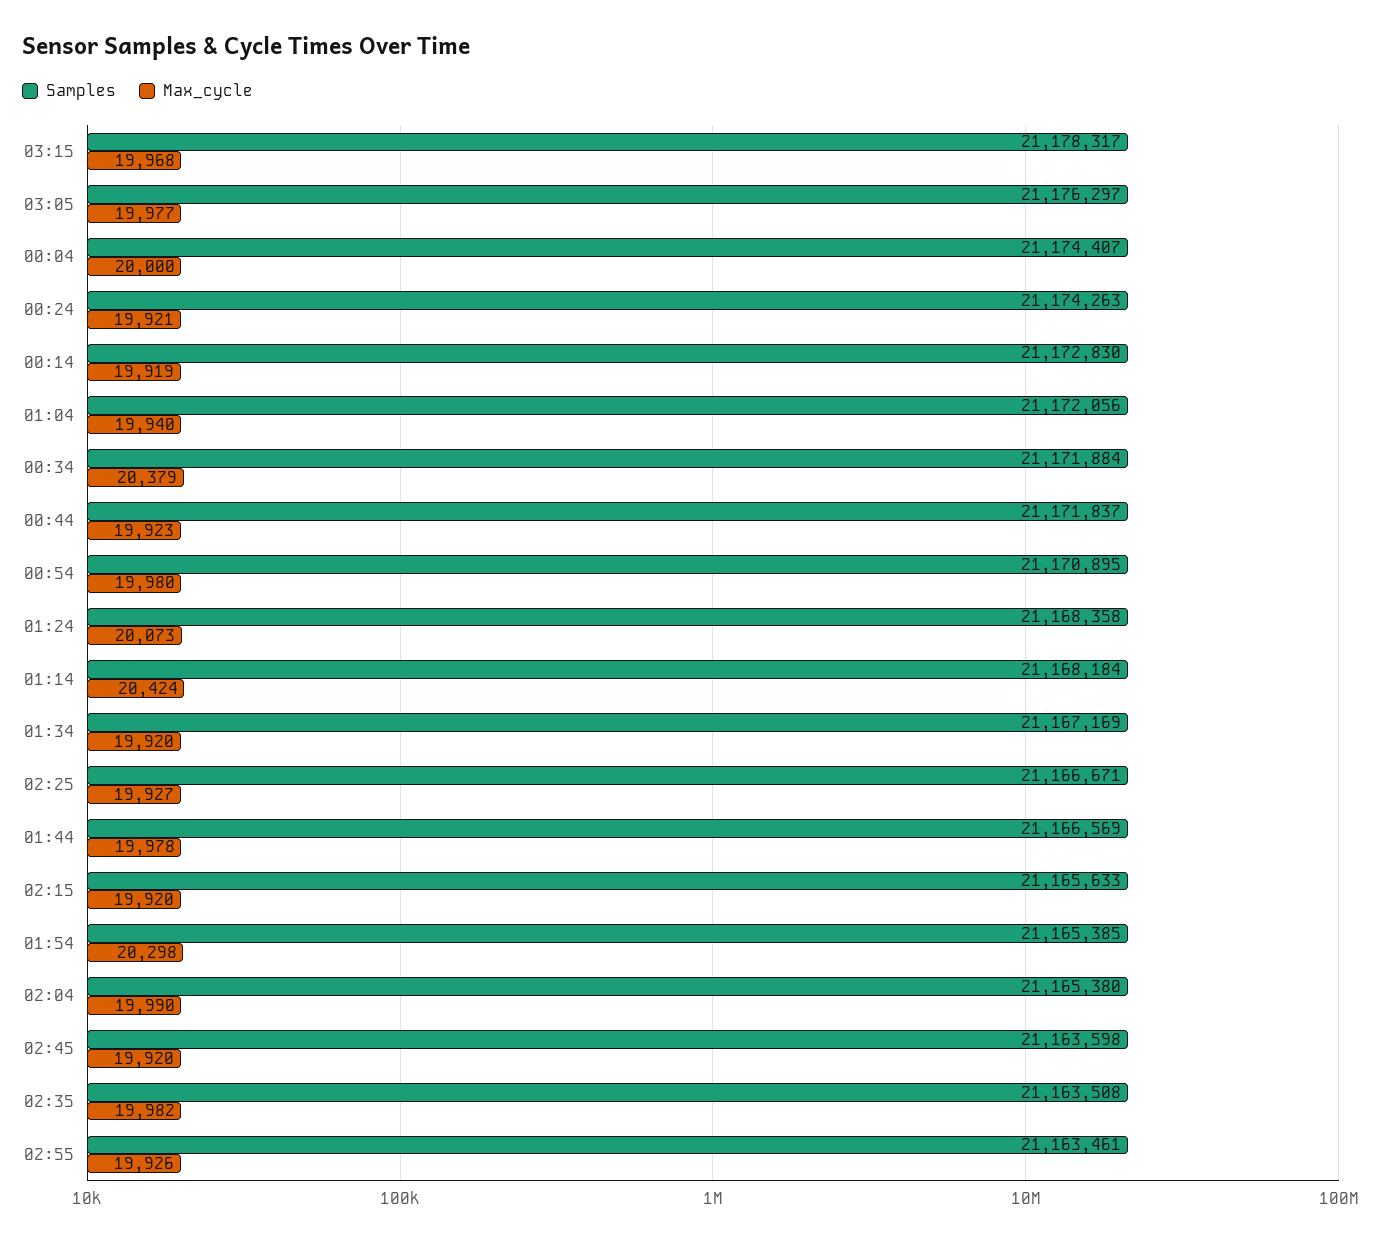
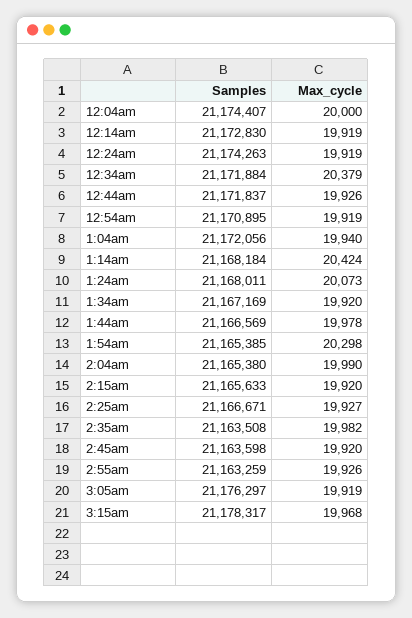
  {
    "Samples": {
      "03:15": 21178317,
      "03:05": 21176297,
      "00:04": 21174407,
      "00:24": 21174263,
      "00:14": 21172830,
      "01:04": 21172056,
      "00:34": 21171884,
      "00:44": 21171837,
      "00:54": 21170895,
-     "01:24": 21168358,
+     "01:24": 21168011,
      "01:14": 21168184,
      "01:34": 21167169,
      "02:25": 21166671,
      "01:44": 21166569,
      "02:15": 21165633,
      "01:54": 21165385,
      "02:04": 21165380,
      "02:45": 21163598,
      "02:35": 21163508,
-     "02:55": 21163461
+     "02:55": 21163259
    },
    "Max_cycle": {
      "03:15": 19968,
-     "03:05": 19977,
+     "03:05": 19919,
      "00:04": 20000,
-     "00:24": 19921,
+     "00:24": 19919,
      "00:14": 19919,
      "01:04": 19940,
      "00:34": 20379,
-     "00:44": 19923,
+     "00:44": 19926,
-     "00:54": 19980,
+     "00:54": 19919,
      "01:24": 20073,
      "01:14": 20424,
      "01:34": 19920,
      "02:25": 19927,
      "01:44": 19978,
      "02:15": 19920,
      "01:54": 20298,
      "02:04": 19990,
      "02:45": 19920,
      "02:35": 19982,
      "02:55": 19926
    }
  }

